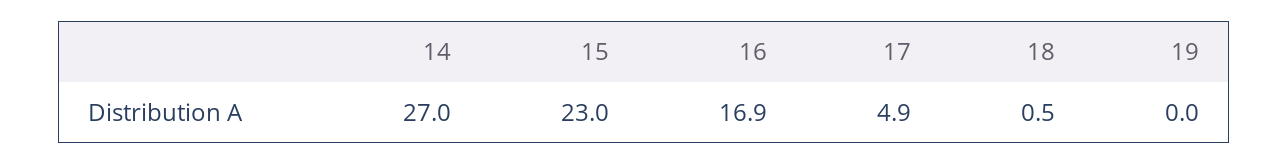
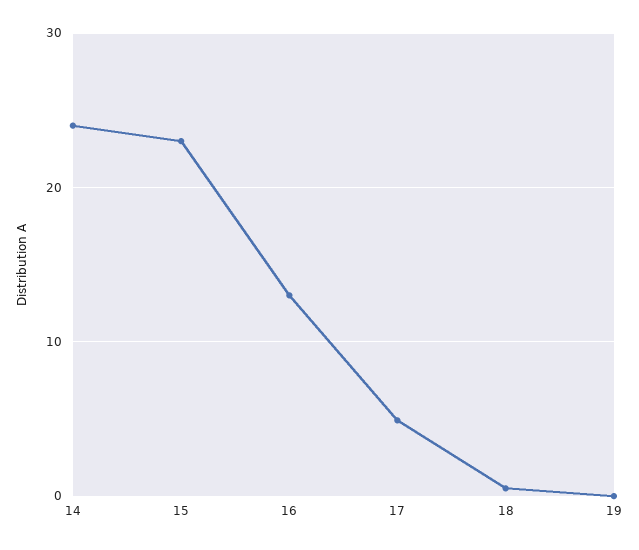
  {
-   "14": 27,
+   "14": 24,
    "15": 23,
-   "16": 16.9,
+   "16": 13,
    "17": 4.9,
    "18": 0.5,
    "19": 0
  }

